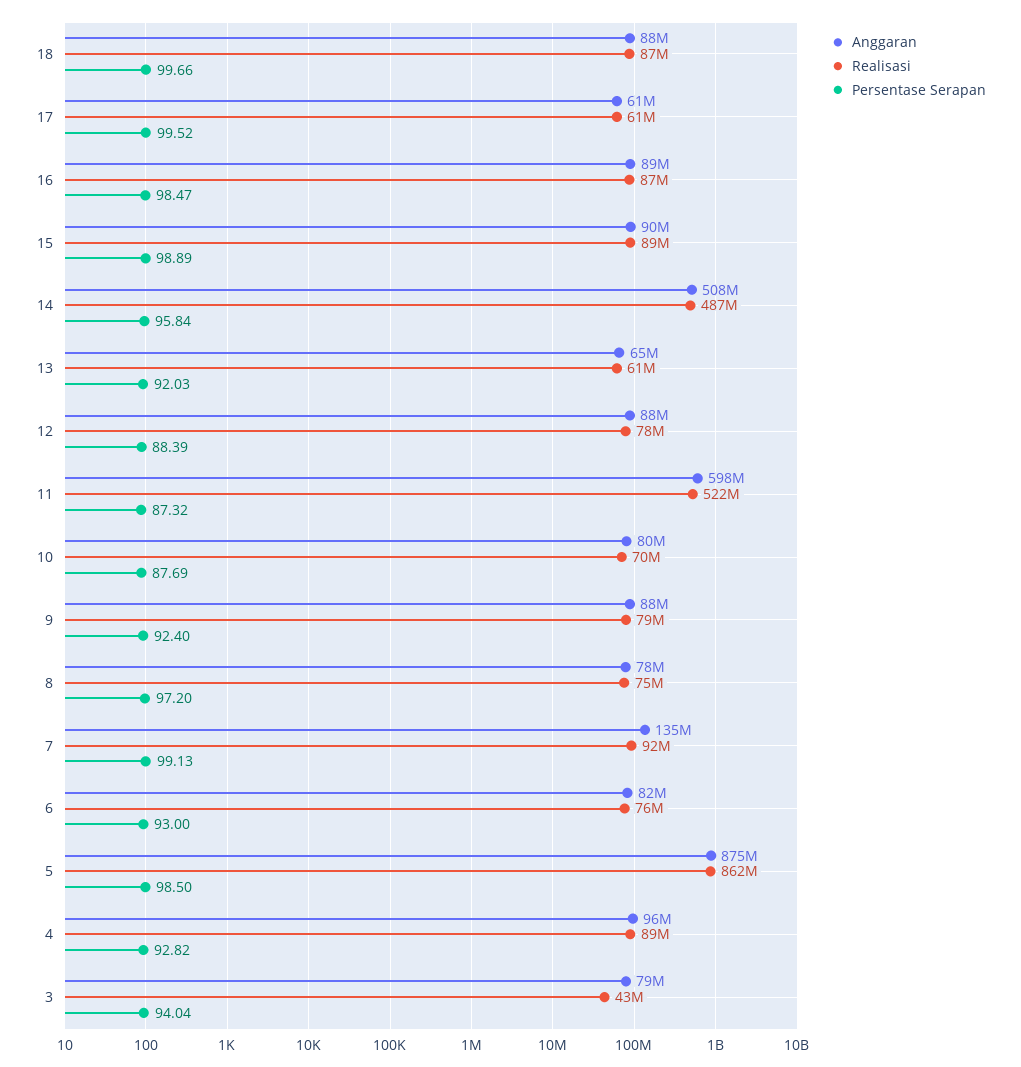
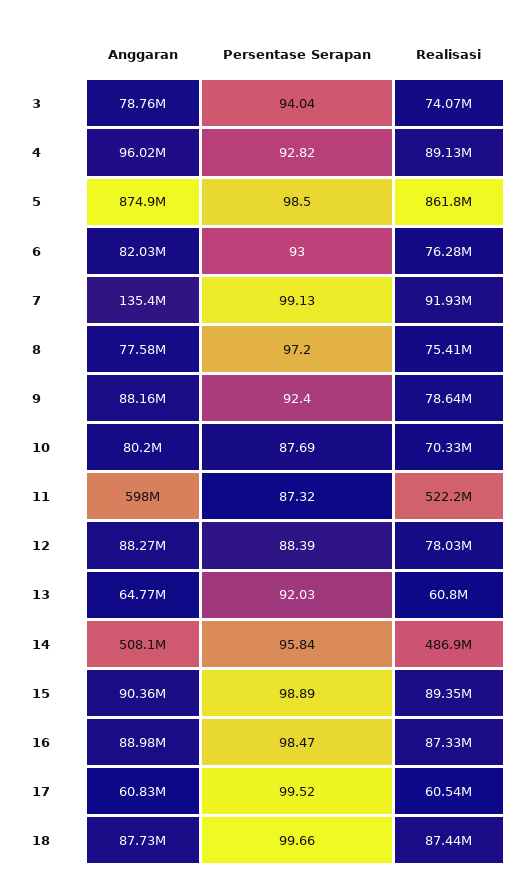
  {
    "Anggaran": {
      "18": 87730000,
      "17": 60830000,
      "16": 88980000,
      "15": 90360000,
      "14": 508100000,
      "13": 64770000,
      "12": 88270000,
      "11": 598000000,
      "10": 80200000,
      "9": 88160000,
      "8": 77580000,
      "7": 135400000,
      "6": 82030000,
      "5": 874900000,
      "4": 96020000,
      "3": 78760000
    },
    "Realisasi": {
      "18": 87440000,
      "17": 60540000,
      "16": 87330000,
      "15": 89350000,
      "14": 486900000,
      "13": 60800000,
      "12": 78030000,
      "11": 522200000,
      "10": 70330000,
      "9": 78640000,
      "8": 75410000,
      "7": 91930000,
      "6": 76280000,
      "5": 861800000,
      "4": 89130000,
-     "3": 43000000
+     "3": 74070000
    },
    "Persentase Serapan": {
      "18": 99.66,
      "17": 99.52,
      "16": 98.47,
      "15": 98.89,
      "14": 95.84,
      "13": 92.03,
      "12": 88.39,
      "11": 87.32,
      "10": 87.69,
      "9": 92.4,
      "8": 97.2,
      "7": 99.13,
      "6": 93,
      "5": 98.5,
      "4": 92.82,
      "3": 94.04
    }
  }

